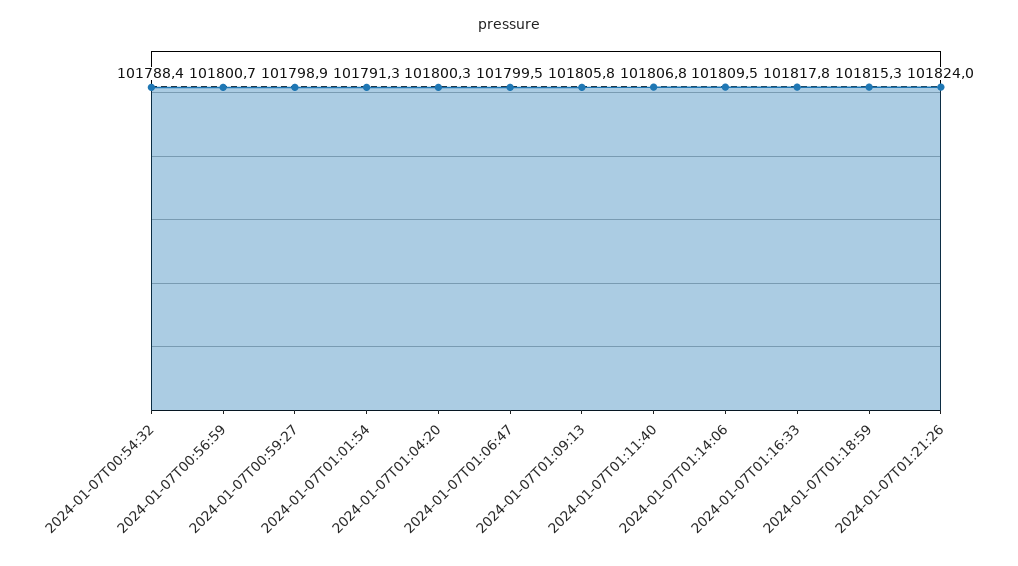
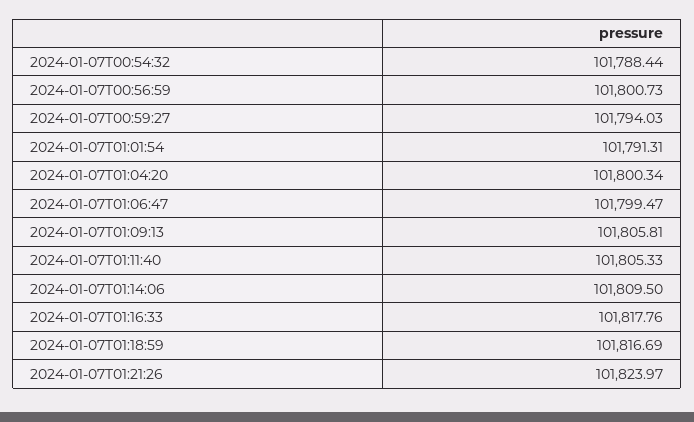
  {
    "2024-01-07T00:54:32": 101788.44,
    "2024-01-07T00:56:59": 101800.73,
-   "2024-01-07T00:59:27": 101798.9,
+   "2024-01-07T00:59:27": 101794.03,
    "2024-01-07T01:01:54": 101791.31,
    "2024-01-07T01:04:20": 101800.34,
    "2024-01-07T01:06:47": 101799.47,
    "2024-01-07T01:09:13": 101805.81,
-   "2024-01-07T01:11:40": 101806.8,
+   "2024-01-07T01:11:40": 101805.33,
    "2024-01-07T01:14:06": 101809.5,
    "2024-01-07T01:16:33": 101817.76,
-   "2024-01-07T01:18:59": 101815.3,
+   "2024-01-07T01:18:59": 101816.69,
    "2024-01-07T01:21:26": 101823.97
  }

